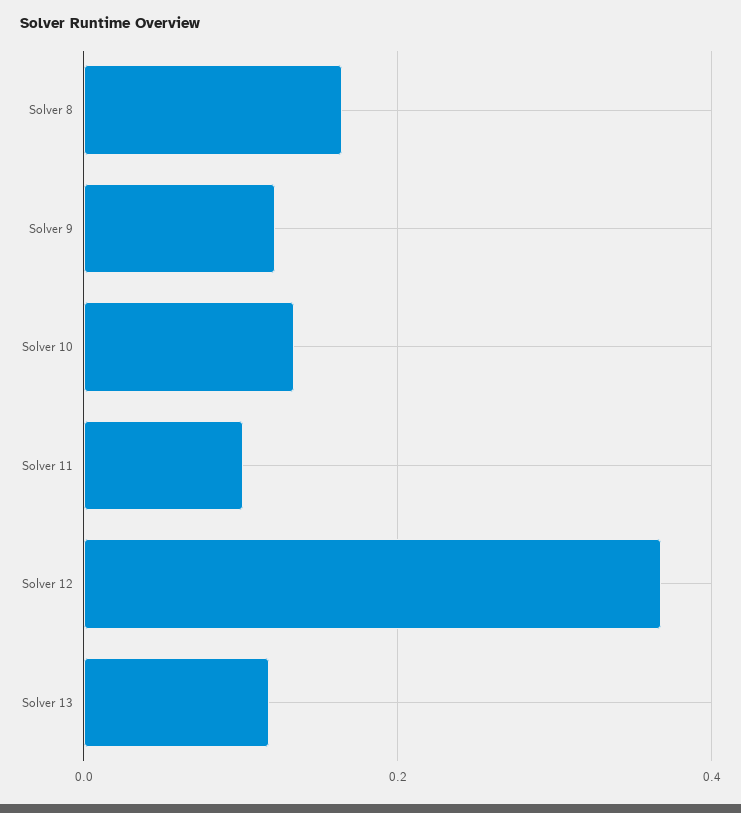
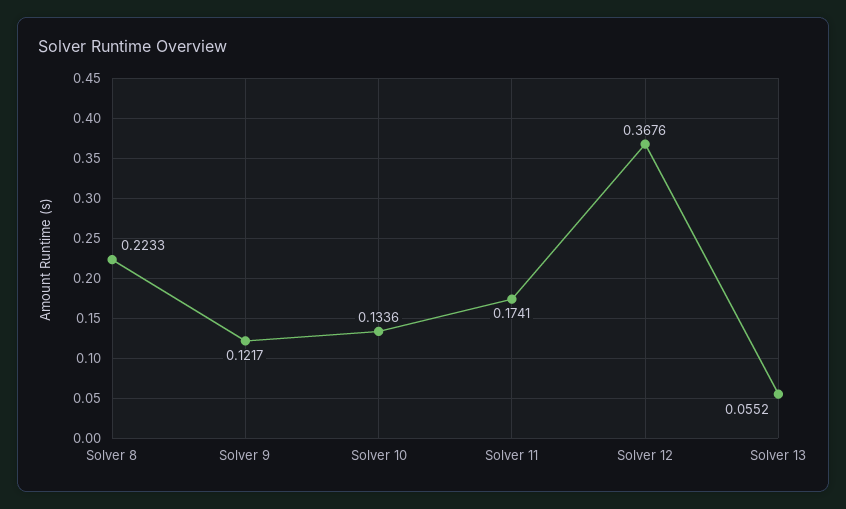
  {
-   "Solver 8": 0.16,
+   "Solver 8": 0.2233,
    "Solver 9": 0.1217,
    "Solver 10": 0.1336,
-   "Solver 11": 0.1,
+   "Solver 11": 0.1741,
    "Solver 12": 0.3676,
-   "Solver 13": 0.12
+   "Solver 13": 0.0552
  }

